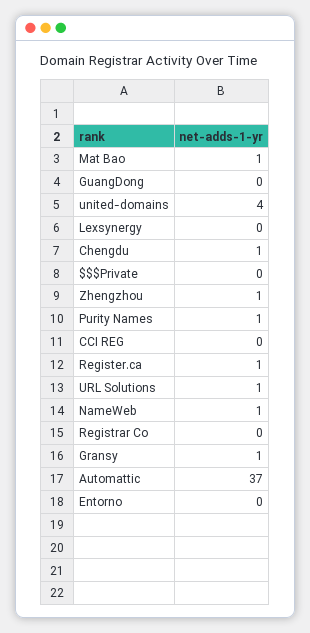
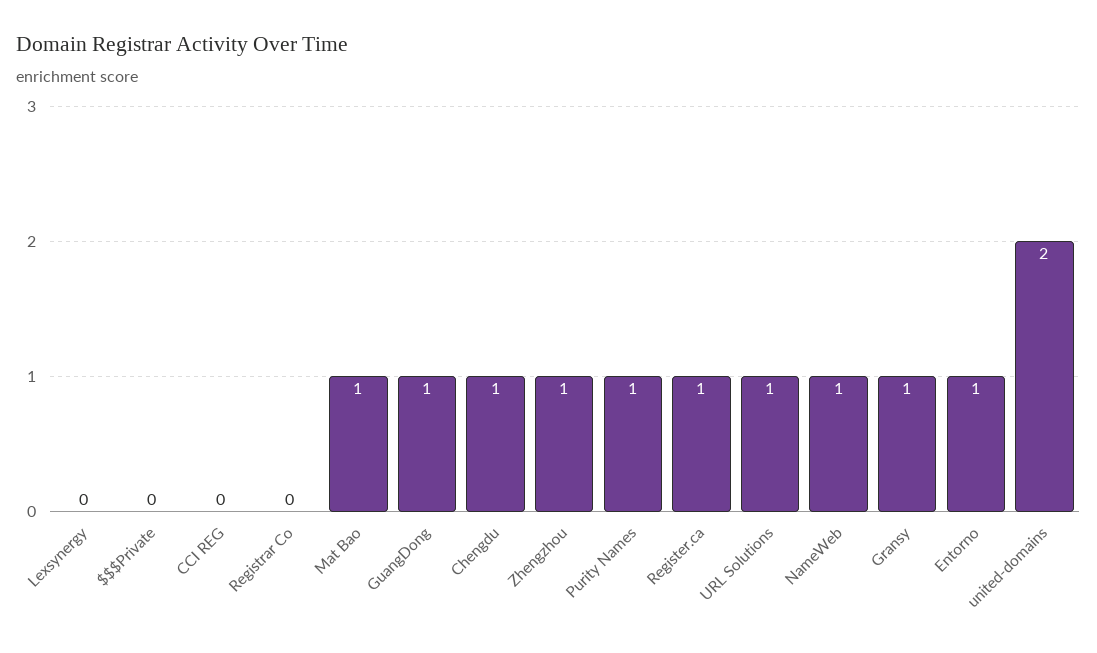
  {
    "Mat Bao": 1,
-   "GuangDong": 0,
+   "GuangDong": 1,
-   "united-domains": 4,
+   "united-domains": 2,
    "Lexsynergy": 0,
    "Chengdu": 1,
    "$$$Private": 0,
    "Zhengzhou": 1,
    "Purity Names": 1,
    "CCI REG": 0,
    "Register.ca": 1,
    "URL Solutions": 1,
    "NameWeb": 1,
    "Registrar Co": 0,
    "Gransy": 1,
-   "Automattic": 37,
-   "Entorno": 0
+   "Entorno": 1
  }

